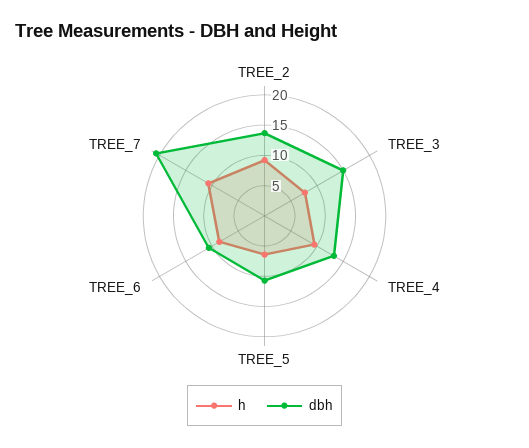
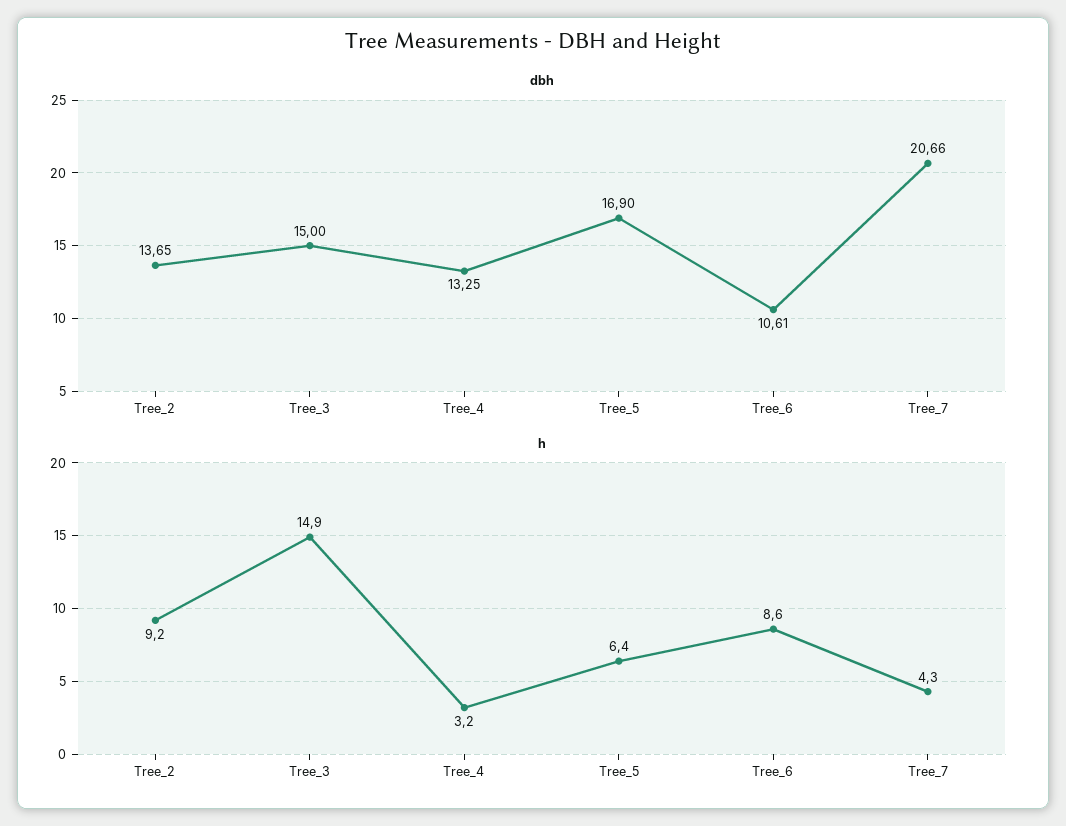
  {
    "h": {
      "TREE_2": 9.2,
-     "TREE_3": 7.5,
+     "TREE_3": 14.9,
-     "TREE_4": 10,
+     "TREE_4": 3.2,
      "TREE_5": 6.4,
      "TREE_6": 8.6,
-     "TREE_7": 10
+     "TREE_7": 4.3
    },
    "dbh": {
      "TREE_2": 13.65,
      "TREE_3": 15,
      "TREE_4": 13.25,
-     "TREE_5": 10,
+     "TREE_5": 16.9,
      "TREE_6": 10.61,
      "TREE_7": 20.66
    }
  }

